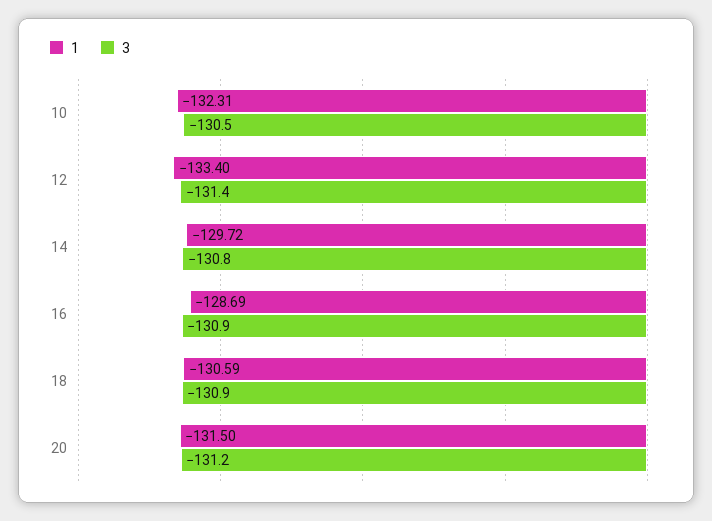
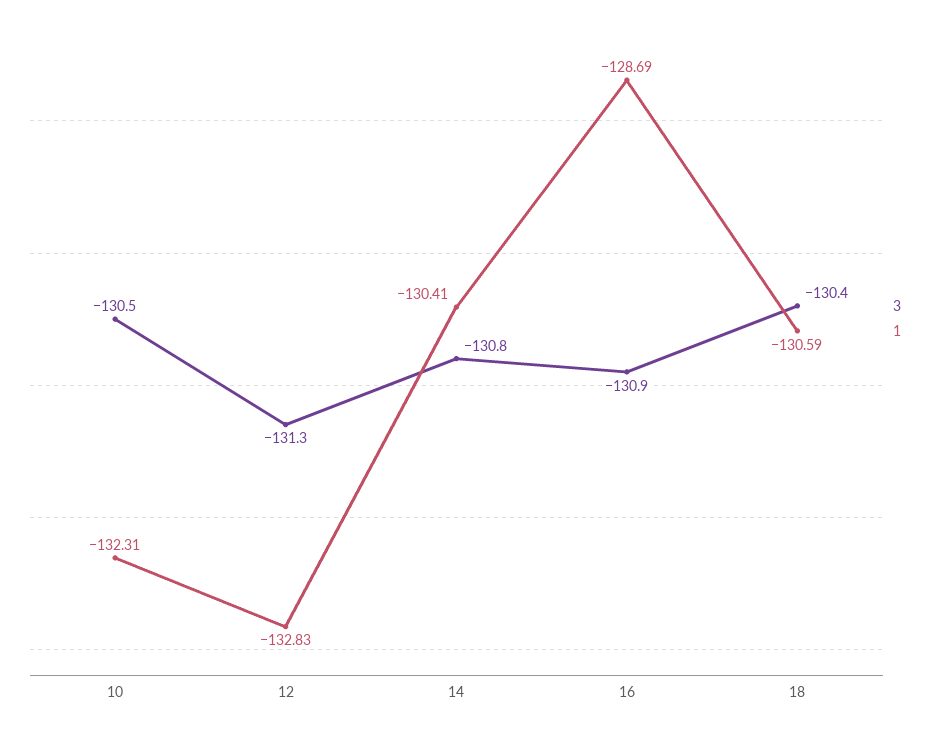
  {
    "1": {
      "10": -132.31,
-     "12": -133.4,
+     "12": -132.83,
-     "14": -129.72,
+     "14": -130.41,
      "16": -128.69,
-     "18": -130.59,
+     "18": -130.59
-     "20": -131.5
    },
    "3": {
      "10": -130.5,
-     "12": -131.4,
+     "12": -131.3,
      "14": -130.8,
      "16": -130.9,
-     "18": -130.9,
+     "18": -130.4
-     "20": -131.2
    }
  }

